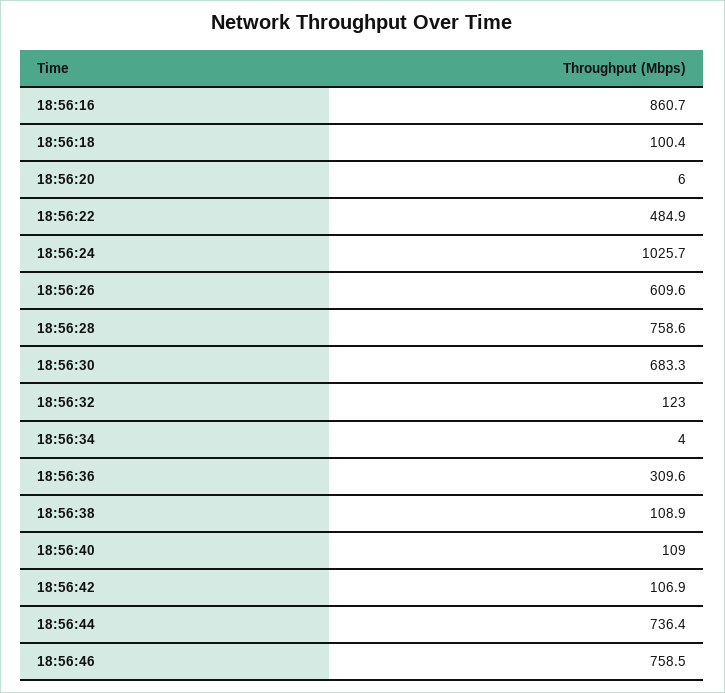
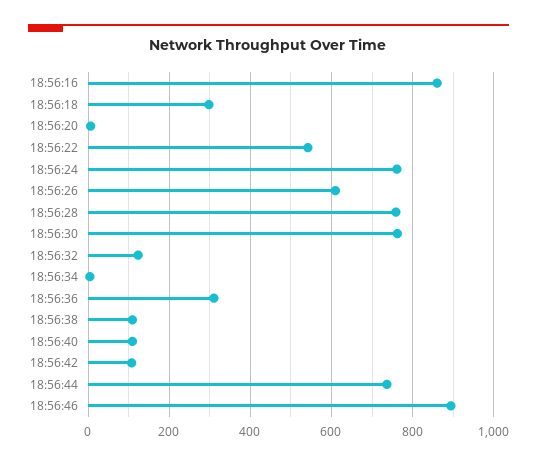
  {
    "18:56:16": 860.7,
-   "18:56:18": 100.4,
+   "18:56:18": 300,
    "18:56:20": 6,
-   "18:56:22": 484.9,
+   "18:56:22": 540,
-   "18:56:24": 1025.7,
+   "18:56:24": 760,
    "18:56:26": 609.6,
    "18:56:28": 758.6,
-   "18:56:30": 683.3,
+   "18:56:30": 760,
    "18:56:32": 123,
    "18:56:34": 4,
    "18:56:36": 309.6,
    "18:56:38": 108.9,
    "18:56:40": 109,
    "18:56:42": 106.9,
    "18:56:44": 736.4,
-   "18:56:46": 758.5
+   "18:56:46": 900
  }

